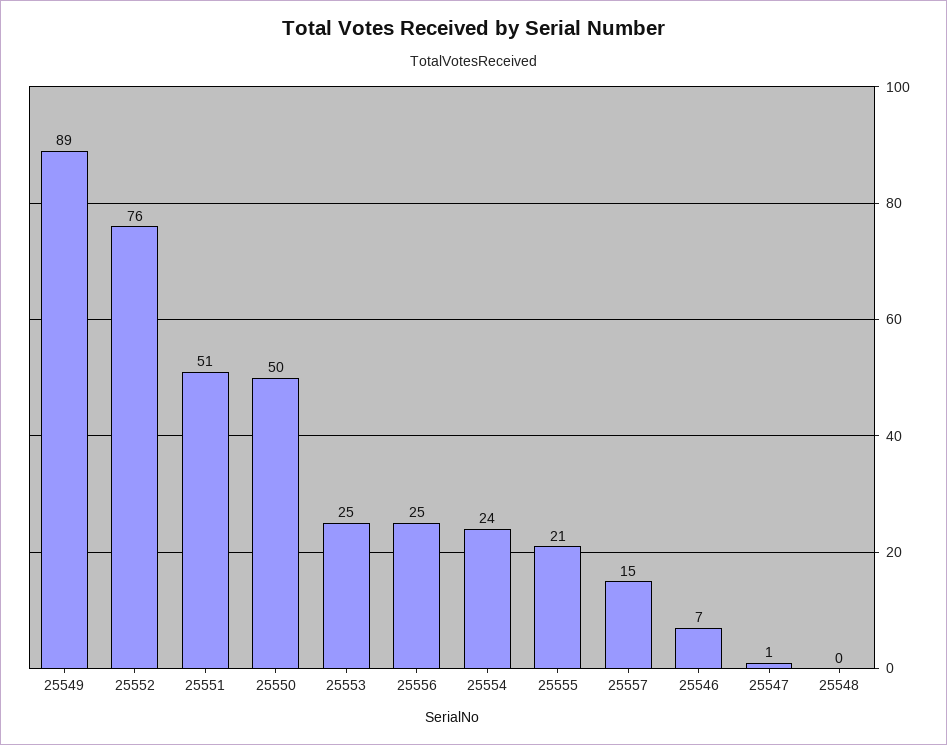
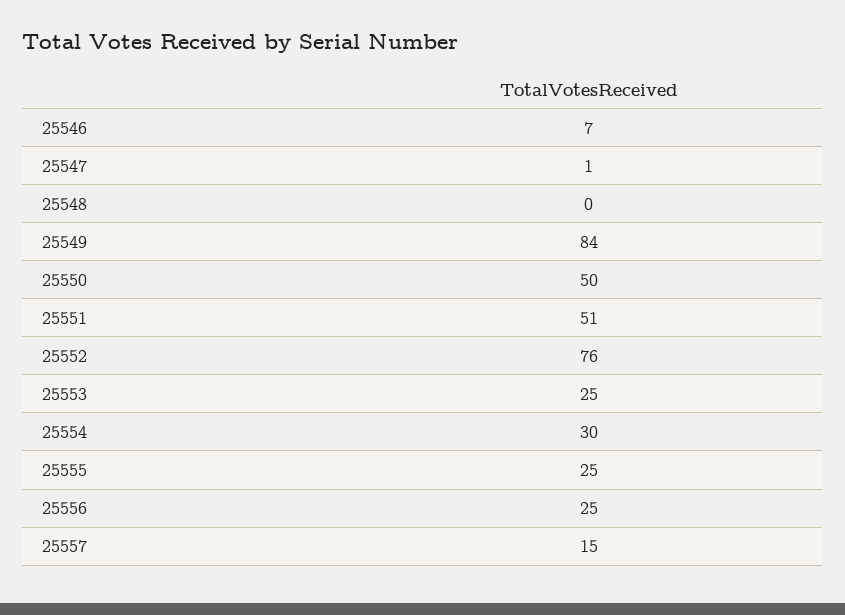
  {
-   "25549": 89,
+   "25549": 84,
    "25552": 76,
    "25551": 51,
    "25550": 50,
    "25553": 25,
    "25556": 25,
-   "25554": 24,
+   "25554": 30,
-   "25555": 21,
+   "25555": 25,
    "25557": 15,
    "25546": 7,
    "25547": 1,
    "25548": 0
  }

